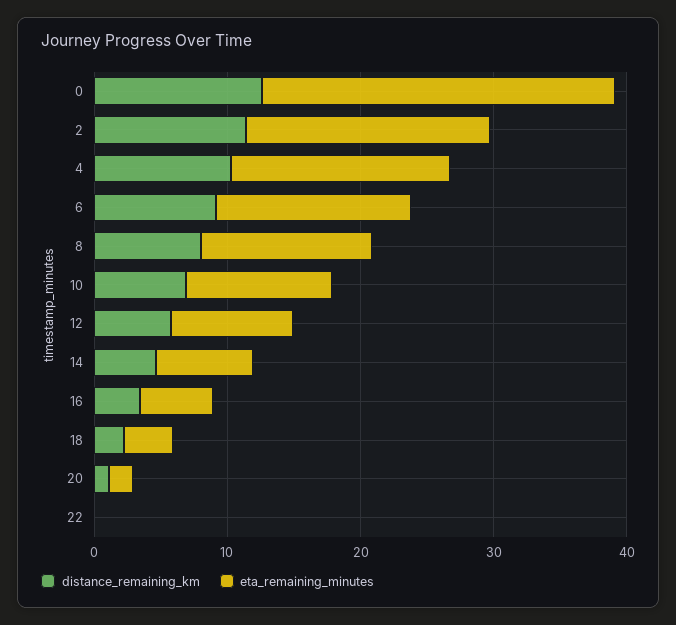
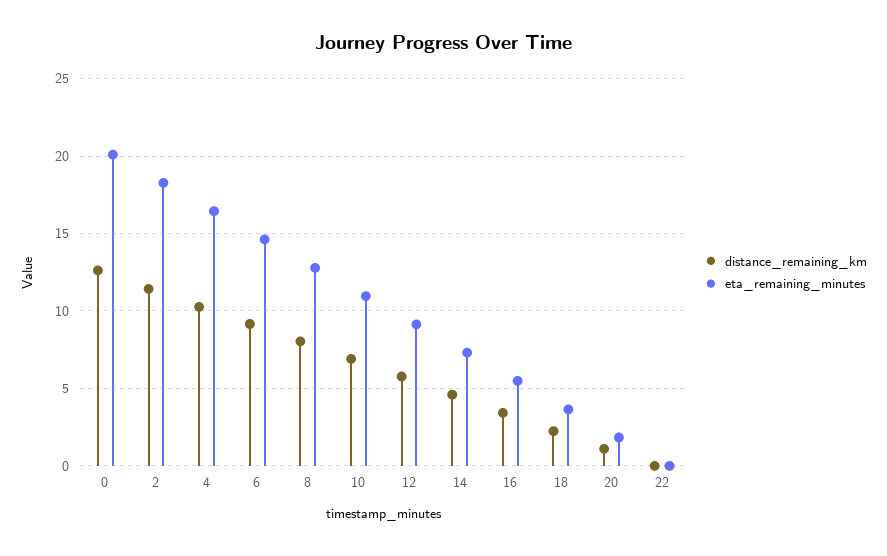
  {
    "distance_remaining_km": {
      "0": 12.5,
      "2": 11.5,
      "4": 10.5,
      "6": 9,
      "8": 8,
      "10": 7,
      "12": 6,
      "14": 4.5,
      "16": 3.5,
      "18": 2,
      "20": 1,
      "22": 0
    },
    "eta_remaining_minutes": {
-     "0": 26,
+     "0": 20,
      "2": 18.5,
      "4": 16.5,
      "6": 14.5,
      "8": 13,
      "10": 11,
      "12": 9,
      "14": 7.5,
      "16": 5.5,
      "18": 3.5,
      "20": 2,
      "22": 0
    }
  }

